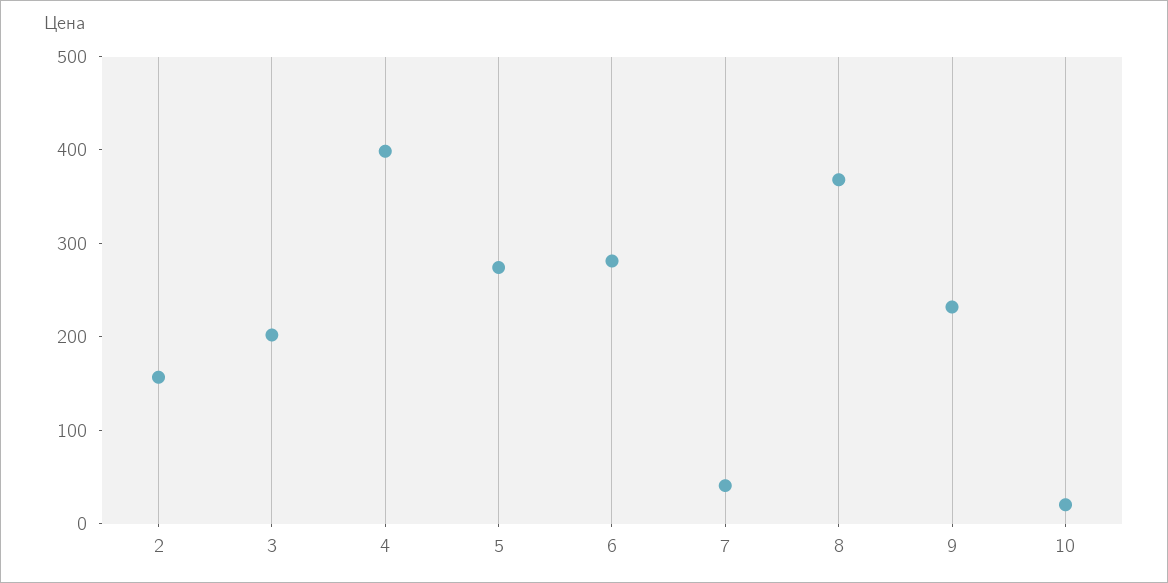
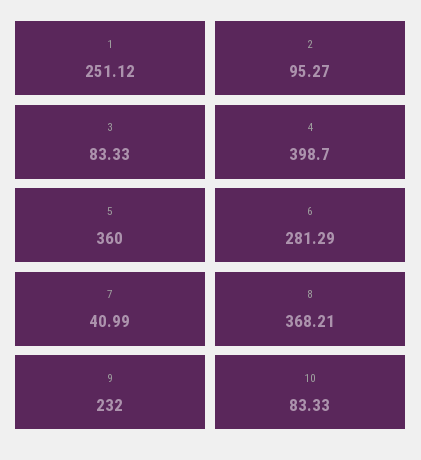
  {
-   "2": 160,
+   "2": 95.27,
-   "3": 200,
+   "3": 83.33,
    "4": 398.7,
-   "5": 280,
+   "5": 360,
    "6": 281.29,
    "7": 40.99,
    "8": 368.21,
    "9": 232,
-   "10": 20
+   "10": 83.33,
+   "1": 251.12
  }

